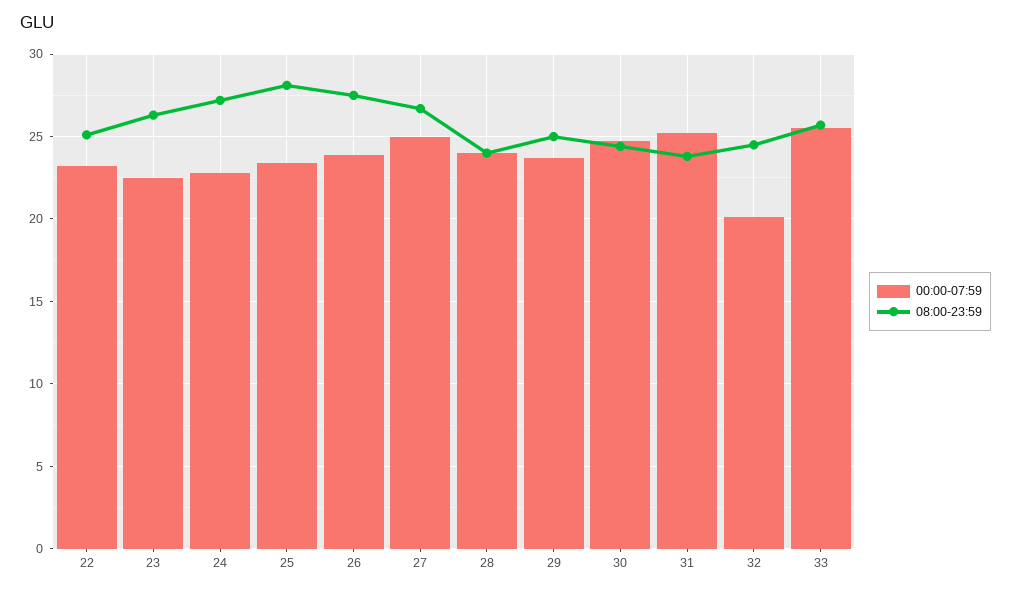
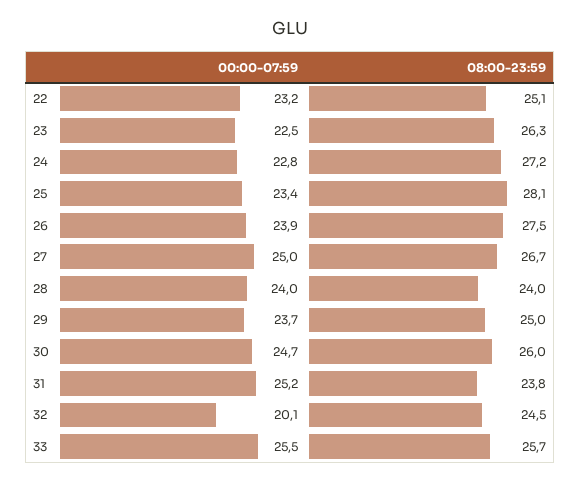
  {
    "00:00-07:59": {
      "22": 23.2,
      "23": 22.5,
      "24": 22.8,
      "25": 23.4,
      "26": 23.9,
      "27": 25,
      "28": 24,
      "29": 23.7,
      "30": 24.7,
      "31": 25.2,
      "32": 20.1,
      "33": 25.5
    },
    "08:00-23:59": {
      "22": 25.1,
      "23": 26.3,
      "24": 27.2,
      "25": 28.1,
      "26": 27.5,
      "27": 26.7,
      "28": 24,
      "29": 25,
-     "30": 24.5,
+     "30": 26,
      "31": 23.8,
      "32": 24.5,
      "33": 25.7
    }
  }

